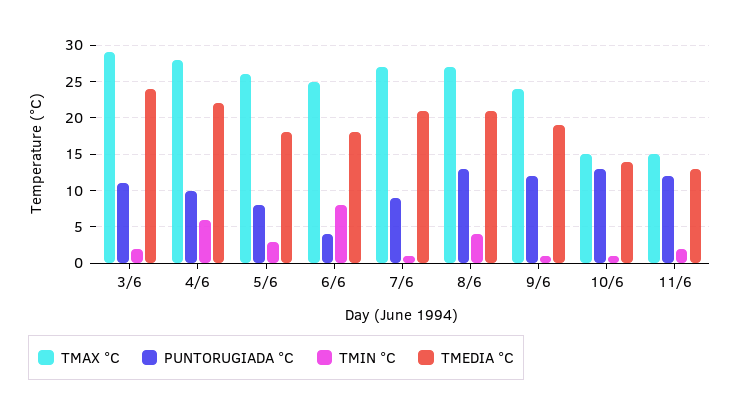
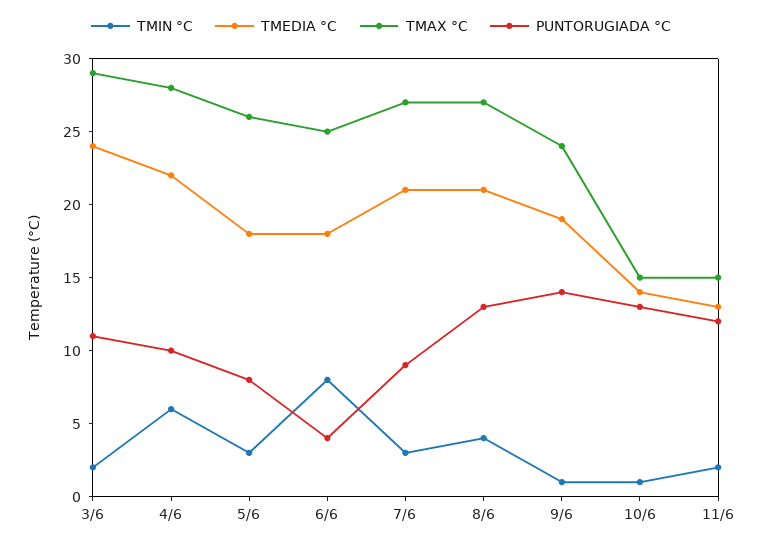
  {
    "TMAX °C": {
      "3/6": 29,
      "4/6": 28,
      "5/6": 26,
      "6/6": 25,
      "7/6": 27,
      "8/6": 27,
      "9/6": 24,
      "10/6": 15,
      "11/6": 15
    },
    "PUNTORUGIADA °C": {
      "3/6": 11,
      "4/6": 10,
      "5/6": 8,
      "6/6": 4,
      "7/6": 9,
      "8/6": 13,
-     "9/6": 12,
+     "9/6": 14,
      "10/6": 13,
      "11/6": 12
    },
    "TMIN °C": {
      "3/6": 2,
      "4/6": 6,
      "5/6": 3,
      "6/6": 8,
-     "7/6": 1,
+     "7/6": 3,
      "8/6": 4,
      "9/6": 1,
      "10/6": 1,
      "11/6": 2
    },
    "TMEDIA °C": {
      "3/6": 24,
      "4/6": 22,
      "5/6": 18,
      "6/6": 18,
      "7/6": 21,
      "8/6": 21,
      "9/6": 19,
      "10/6": 14,
      "11/6": 13
    }
  }

